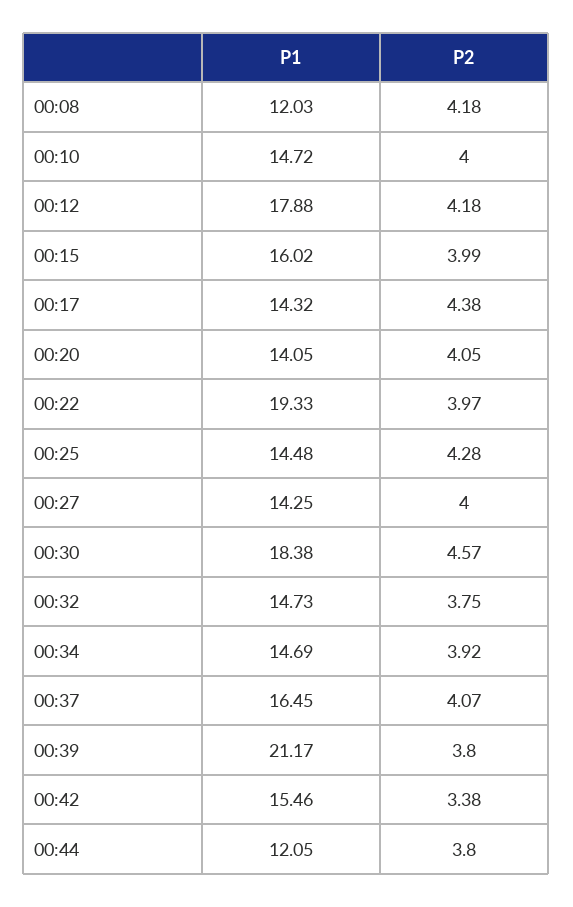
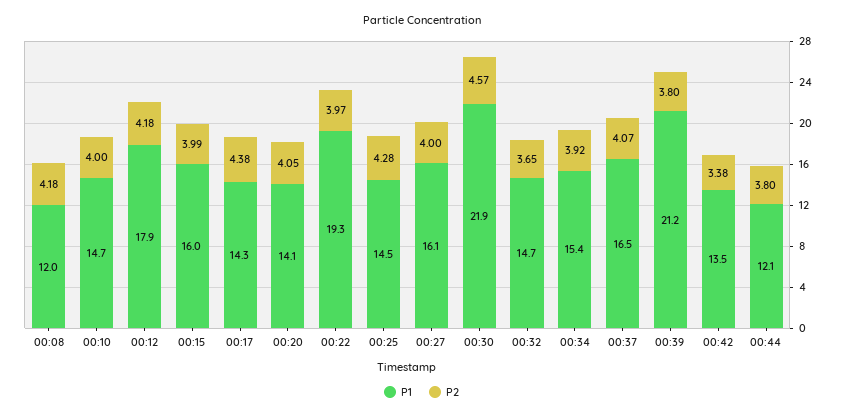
  {
    "P1": {
      "00:08": 12.03,
      "00:10": 14.72,
      "00:12": 17.88,
      "00:15": 16.02,
      "00:17": 14.32,
      "00:20": 14.05,
      "00:22": 19.33,
      "00:25": 14.48,
-     "00:27": 14.25,
+     "00:27": 16.1,
-     "00:30": 18.38,
+     "00:30": 21.9,
      "00:32": 14.73,
-     "00:34": 14.69,
+     "00:34": 15.4,
      "00:37": 16.45,
      "00:39": 21.17,
-     "00:42": 15.46,
+     "00:42": 13.5,
      "00:44": 12.05
    },
    "P2": {
      "00:08": 4.18,
      "00:10": 4,
      "00:12": 4.18,
      "00:15": 3.99,
      "00:17": 4.38,
      "00:20": 4.05,
      "00:22": 3.97,
      "00:25": 4.28,
      "00:27": 4,
      "00:30": 4.57,
-     "00:32": 3.75,
+     "00:32": 3.65,
      "00:34": 3.92,
      "00:37": 4.07,
      "00:39": 3.8,
      "00:42": 3.38,
      "00:44": 3.8
    }
  }

